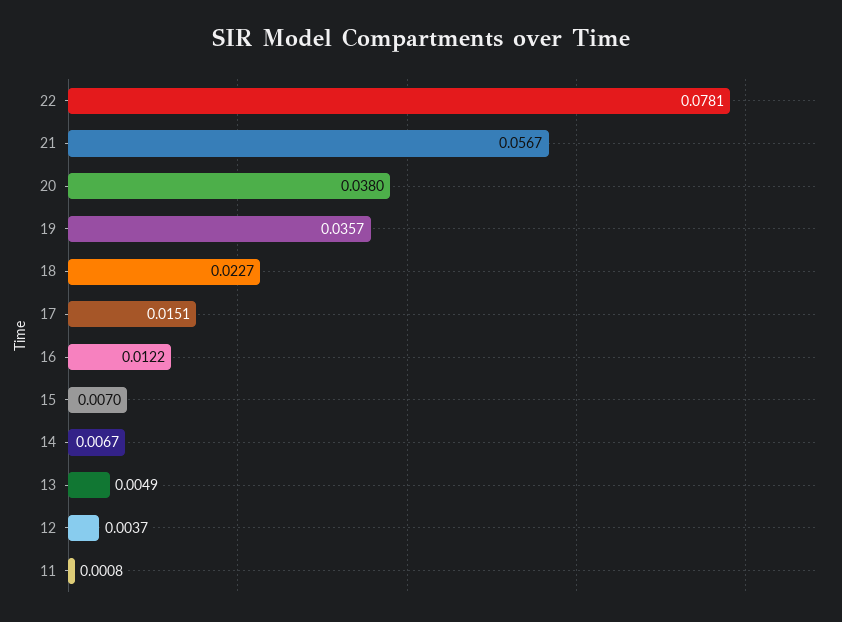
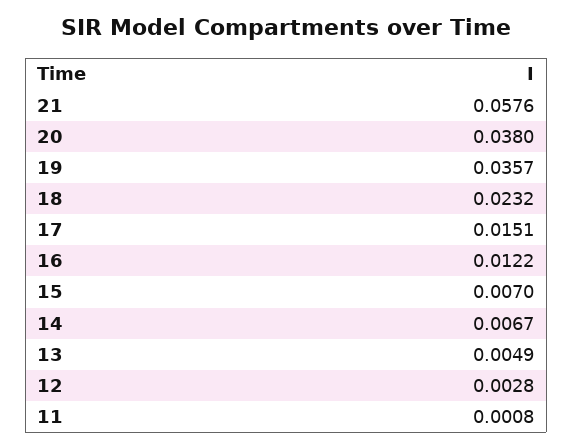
  {
-   "22": 0.0781,
-   "21": 0.0567,
+   "21": 0.0576,
    "20": 0.038,
    "19": 0.0357,
-   "18": 0.0227,
+   "18": 0.0232,
    "17": 0.0151,
    "16": 0.0122,
    "15": 0.007,
    "14": 0.0067,
    "13": 0.0049,
-   "12": 0.0037,
+   "12": 0.0028,
    "11": 0.0008
  }

